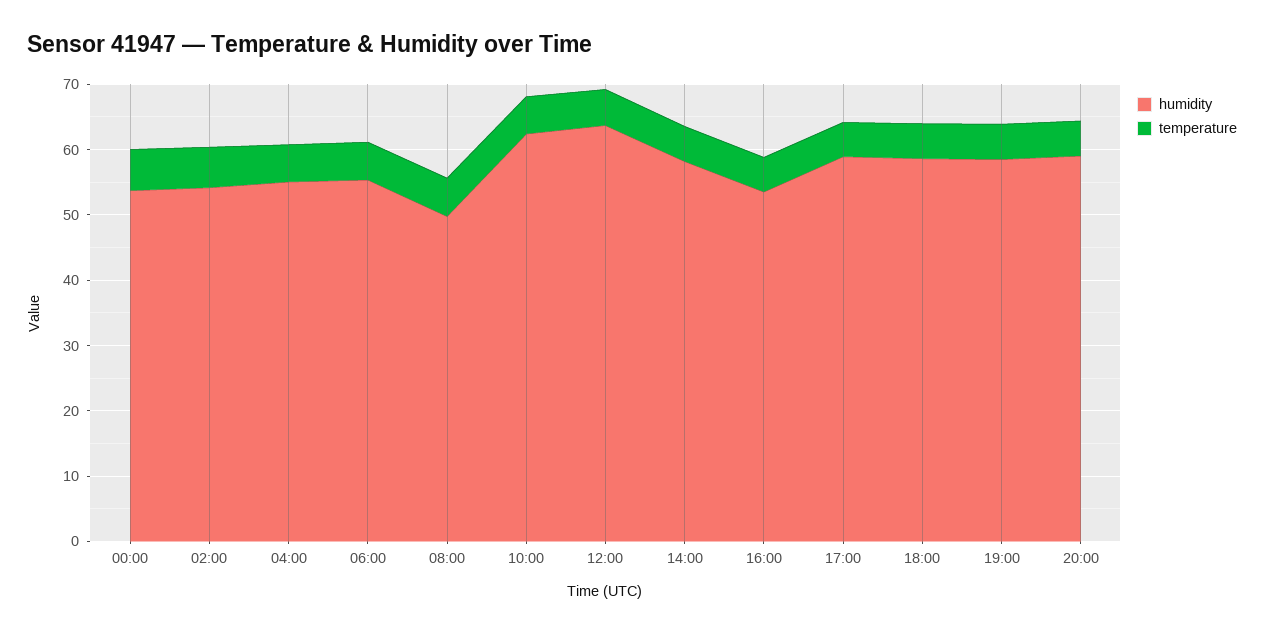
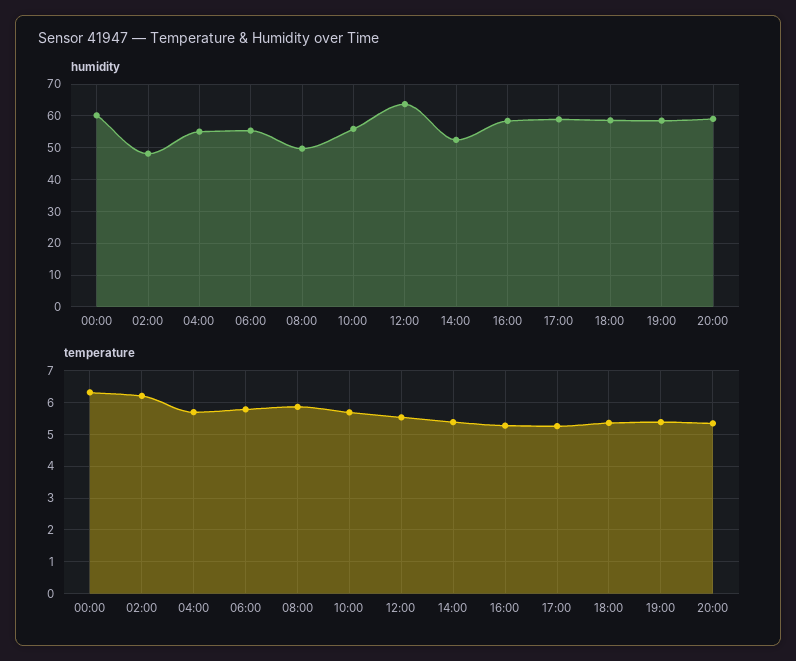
  {
    "humidity": {
-     "00:00": 54,
+     "00:00": 60,
-     "02:00": 54,
+     "02:00": 48,
      "04:00": 56,
      "06:00": 56,
      "08:00": 50,
-     "10:00": 62,
+     "10:00": 56,
      "12:00": 64,
-     "14:00": 58,
+     "14:00": 52,
-     "16:00": 54,
+     "16:00": 58,
      "17:00": 58,
      "18:00": 58,
      "19:00": 58,
      "20:00": 60
    },
    "temperature": {
      "00:00": 6.4,
      "02:00": 6.2,
      "04:00": 5.8,
      "06:00": 5.8,
      "08:00": 5.8,
      "10:00": 5.6,
      "12:00": 5.6,
      "14:00": 5.4,
      "16:00": 5.2,
      "17:00": 5.2,
      "18:00": 5.4,
      "19:00": 5.4,
      "20:00": 5.4
    }
  }

